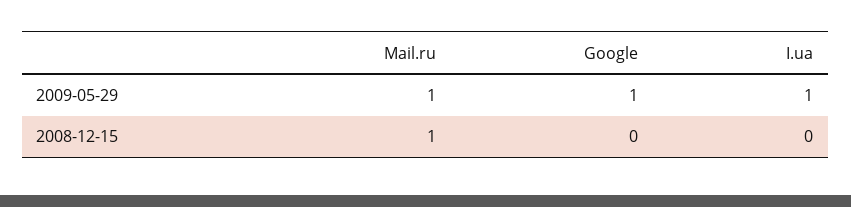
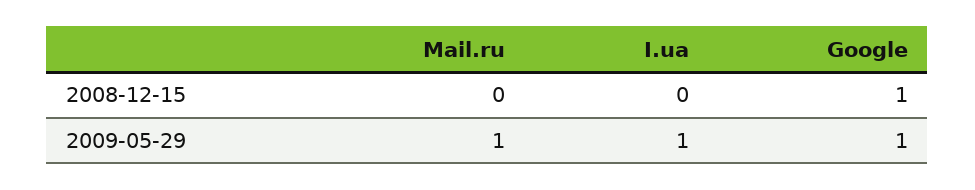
  {
    "Mail.ru": {
      "2009-05-29": 1,
-     "2008-12-15": 1
+     "2008-12-15": 0
    },
    "Google": {
      "2009-05-29": 1,
-     "2008-12-15": 0
+     "2008-12-15": 1
    },
    "I.ua": {
      "2009-05-29": 1,
      "2008-12-15": 0
    }
  }

